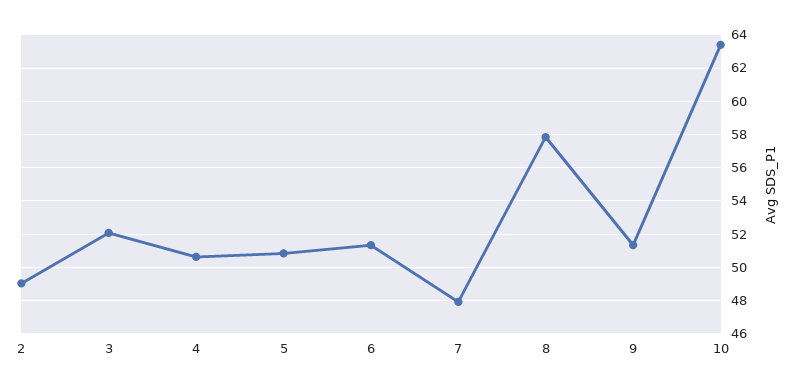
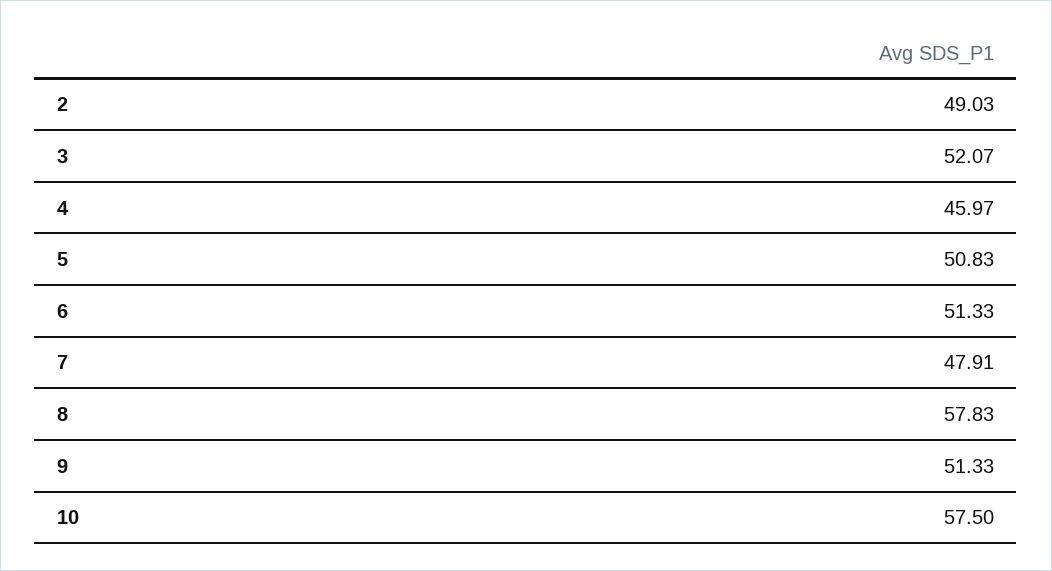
  {
    "2": 49.03,
    "3": 52.07,
-   "4": 50.5,
+   "4": 45.97,
    "5": 50.83,
    "6": 51.33,
    "7": 47.91,
    "8": 57.83,
    "9": 51.33,
-   "10": 63.5
+   "10": 57.5
  }

